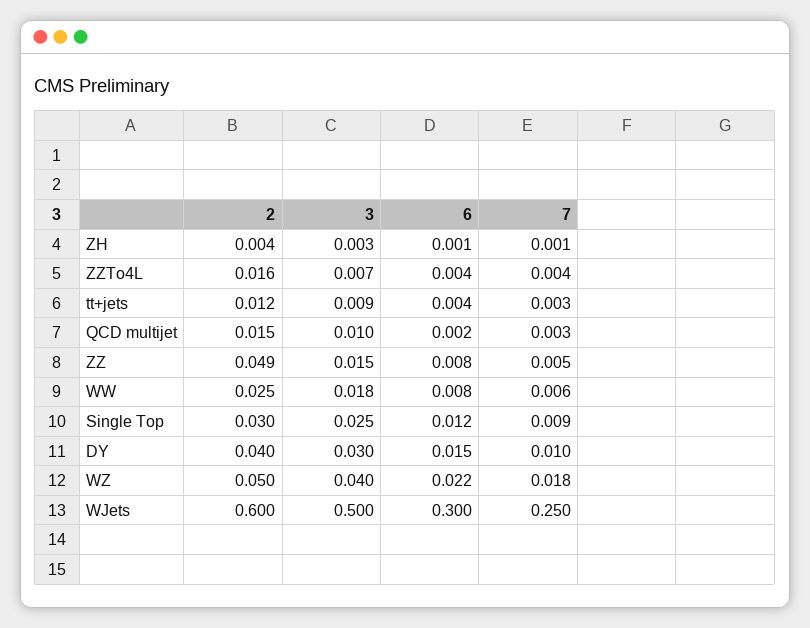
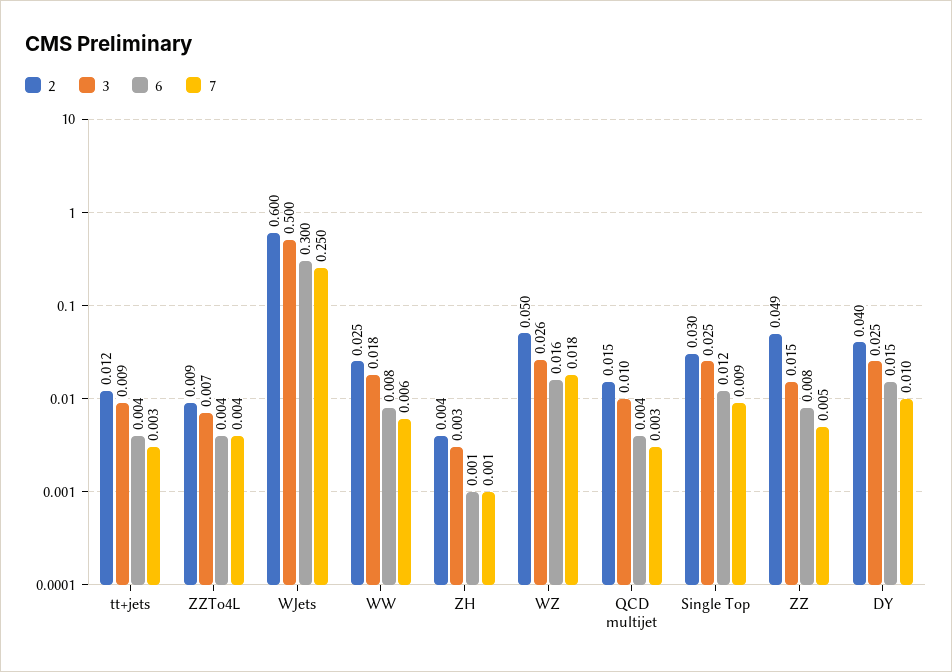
  {
    "2": {
      "ZH": 0.004,
-     "ZZTo4L": 0.016,
+     "ZZTo4L": 0.009,
      "tt+jets": 0.012,
      "QCD multijet": 0.015,
      "ZZ": 0.049,
      "WW": 0.025,
      "Single Top": 0.03,
      "DY": 0.04,
      "WZ": 0.05,
      "WJets": 0.6
    },
    "3": {
      "ZH": 0.003,
      "ZZTo4L": 0.007,
      "tt+jets": 0.009,
      "QCD multijet": 0.01,
      "ZZ": 0.015,
      "WW": 0.018,
      "Single Top": 0.025,
-     "DY": 0.03,
+     "DY": 0.025,
-     "WZ": 0.04,
+     "WZ": 0.026,
      "WJets": 0.5
    },
    "6": {
      "ZH": 0.001,
      "ZZTo4L": 0.004,
      "tt+jets": 0.004,
-     "QCD multijet": 0.002,
+     "QCD multijet": 0.004,
      "ZZ": 0.008,
      "WW": 0.008,
      "Single Top": 0.012,
      "DY": 0.015,
-     "WZ": 0.022,
+     "WZ": 0.016,
      "WJets": 0.3
    },
    "7": {
      "ZH": 0.001,
      "ZZTo4L": 0.004,
      "tt+jets": 0.003,
      "QCD multijet": 0.003,
      "ZZ": 0.005,
      "WW": 0.006,
      "Single Top": 0.009,
      "DY": 0.01,
      "WZ": 0.018,
      "WJets": 0.25
    }
  }

